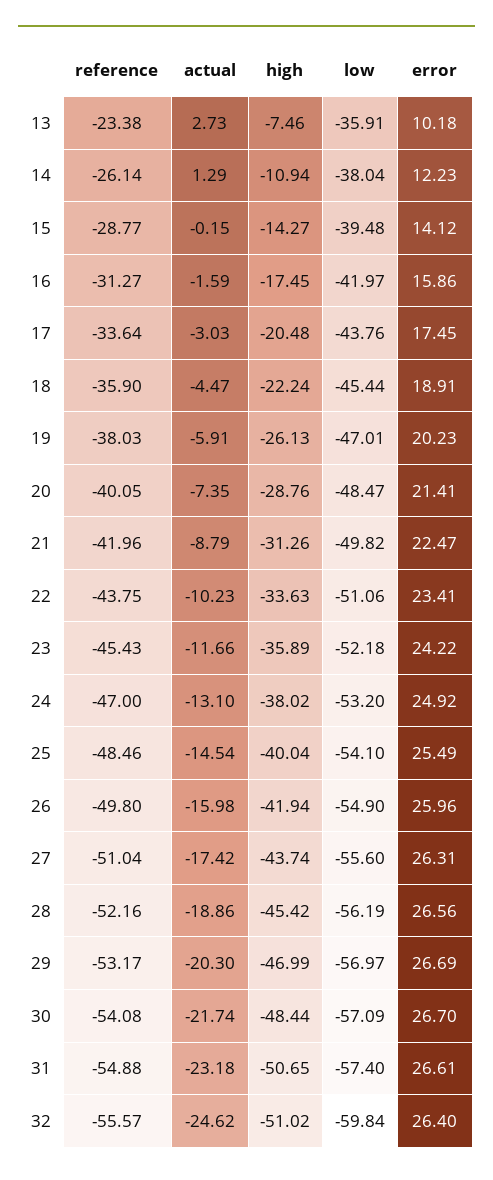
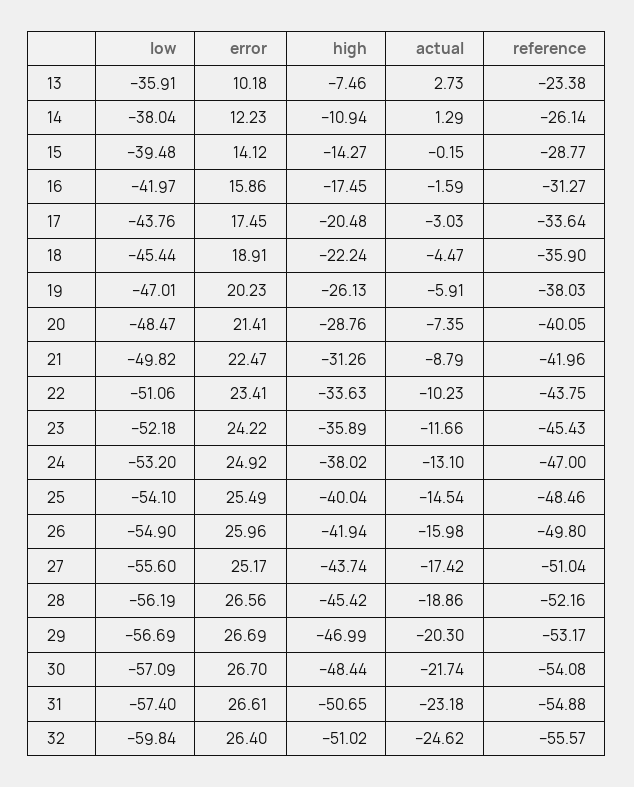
  {
    "reference": {
      "13": -23.38,
      "14": -26.14,
      "15": -28.77,
      "16": -31.27,
      "17": -33.64,
      "18": -35.9,
      "19": -38.03,
      "20": -40.05,
      "21": -41.96,
      "22": -43.75,
      "23": -45.43,
      "24": -47,
      "25": -48.46,
      "26": -49.8,
      "27": -51.04,
      "28": -52.16,
      "29": -53.17,
      "30": -54.08,
      "31": -54.88,
      "32": -55.57
    },
    "actual": {
      "13": 2.73,
      "14": 1.29,
      "15": -0.15,
      "16": -1.59,
      "17": -3.03,
      "18": -4.47,
      "19": -5.91,
      "20": -7.35,
      "21": -8.79,
      "22": -10.23,
      "23": -11.66,
      "24": -13.1,
      "25": -14.54,
      "26": -15.98,
      "27": -17.42,
      "28": -18.86,
      "29": -20.3,
      "30": -21.74,
      "31": -23.18,
      "32": -24.62
    },
    "high": {
      "13": -7.46,
      "14": -10.94,
      "15": -14.27,
      "16": -17.45,
      "17": -20.48,
      "18": -22.24,
      "19": -26.13,
      "20": -28.76,
      "21": -31.26,
      "22": -33.63,
      "23": -35.89,
      "24": -38.02,
      "25": -40.04,
      "26": -41.94,
      "27": -43.74,
      "28": -45.42,
      "29": -46.99,
      "30": -48.44,
      "31": -50.65,
      "32": -51.02
    },
    "low": {
      "13": -35.91,
      "14": -38.04,
      "15": -39.48,
      "16": -41.97,
      "17": -43.76,
      "18": -45.44,
      "19": -47.01,
      "20": -48.47,
      "21": -49.82,
      "22": -51.06,
      "23": -52.18,
      "24": -53.2,
      "25": -54.1,
      "26": -54.9,
      "27": -55.6,
      "28": -56.19,
-     "29": -56.97,
+     "29": -56.69,
      "30": -57.09,
      "31": -57.4,
      "32": -59.84
    },
    "error": {
      "13": 10.18,
      "14": 12.23,
      "15": 14.12,
      "16": 15.86,
      "17": 17.45,
      "18": 18.91,
      "19": 20.23,
      "20": 21.41,
      "21": 22.47,
      "22": 23.41,
      "23": 24.22,
      "24": 24.92,
      "25": 25.49,
      "26": 25.96,
-     "27": 26.31,
+     "27": 25.17,
      "28": 26.56,
      "29": 26.69,
      "30": 26.7,
      "31": 26.61,
      "32": 26.4
    }
  }

